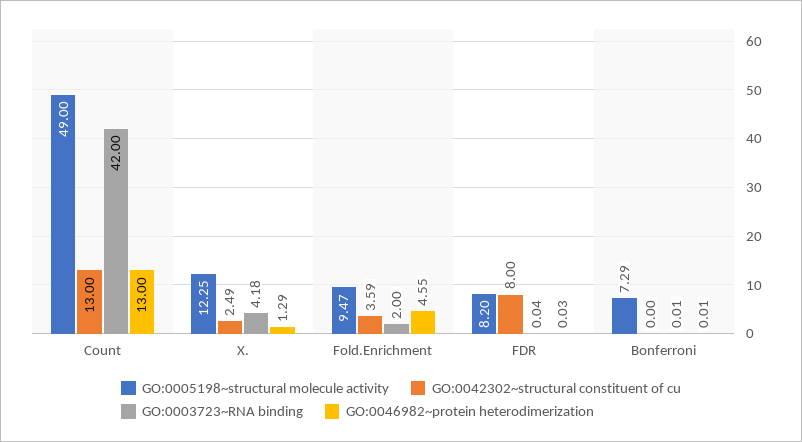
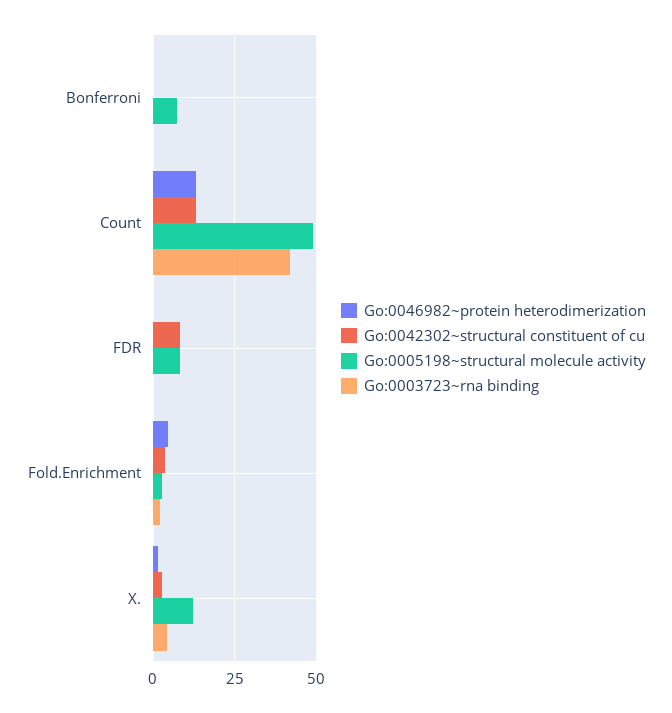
  {
    "GO:0005198~structural molecule activity": {
      "Count": 49,
      "X.": 12.25,
-     "Fold.Enrichment": 9.47,
+     "Fold.Enrichment": 2.5,
      "FDR": 8.2,
      "Bonferroni": 7.29
    },
    "GO:0042302~structural constituent of cu": {
      "Count": 13,
      "X.": 2.49,
      "Fold.Enrichment": 3.59,
      "FDR": 8,
      "Bonferroni": 0
    },
    "GO:0003723~RNA binding": {
      "Count": 42,
      "X.": 4.18,
      "Fold.Enrichment": 2,
      "FDR": 0.04,
      "Bonferroni": 0.01
    },
    "GO:0046982~protein heterodimerization": {
      "Count": 13,
      "X.": 1.29,
      "Fold.Enrichment": 4.55,
      "FDR": 0.03,
      "Bonferroni": 0.01
    }
  }

